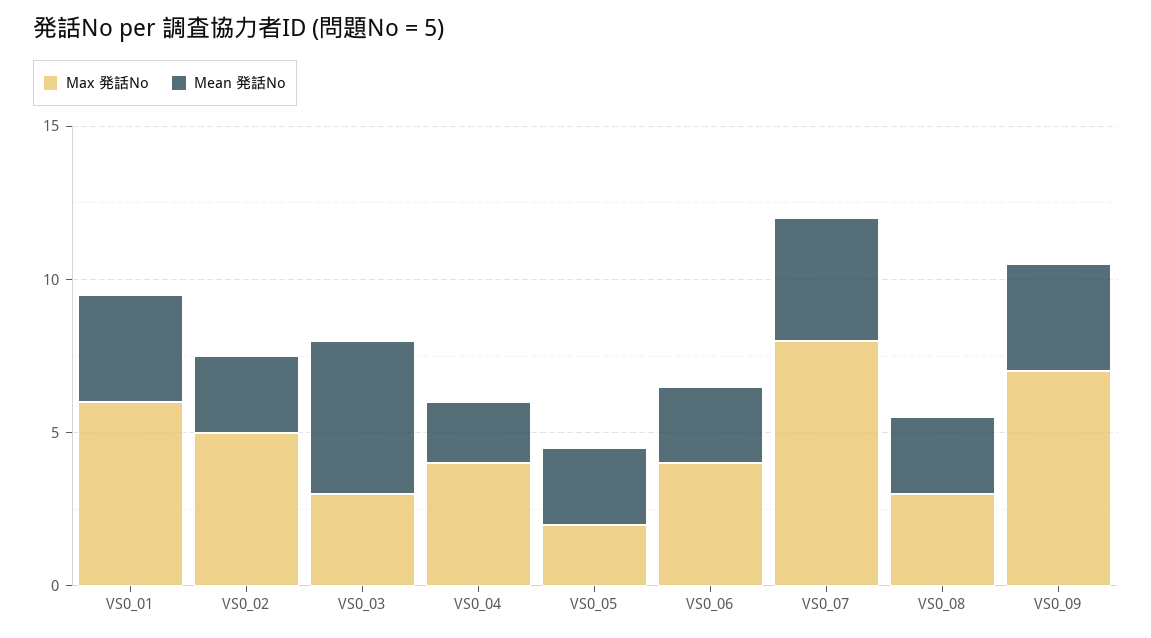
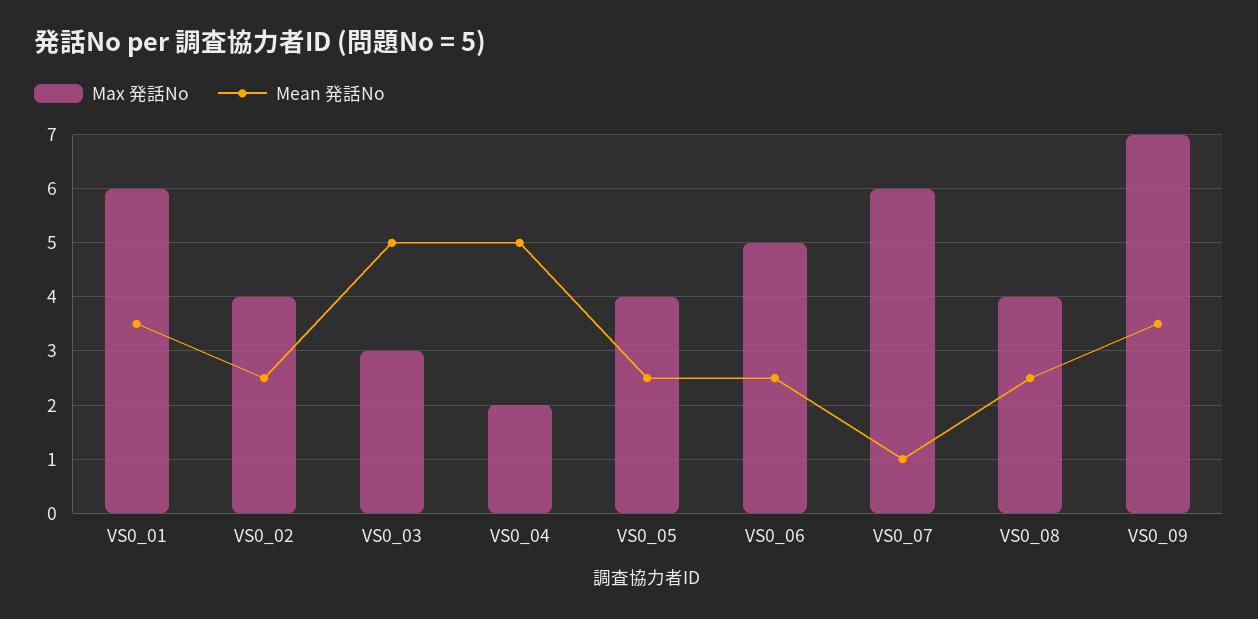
  {
    "Max 発話No": {
      "VS0_01": 6,
-     "VS0_02": 5,
+     "VS0_02": 4,
      "VS0_03": 3,
-     "VS0_04": 4,
+     "VS0_04": 2,
-     "VS0_05": 2,
+     "VS0_05": 4,
-     "VS0_06": 4,
+     "VS0_06": 5,
-     "VS0_07": 8,
+     "VS0_07": 6,
-     "VS0_08": 3,
+     "VS0_08": 4,
      "VS0_09": 7
    },
    "Mean 発話No": {
      "VS0_01": 3.5,
      "VS0_02": 2.5,
      "VS0_03": 5,
-     "VS0_04": 2,
+     "VS0_04": 5,
      "VS0_05": 2.5,
      "VS0_06": 2.5,
-     "VS0_07": 4,
+     "VS0_07": 1,
      "VS0_08": 2.5,
      "VS0_09": 3.5
    }
  }

